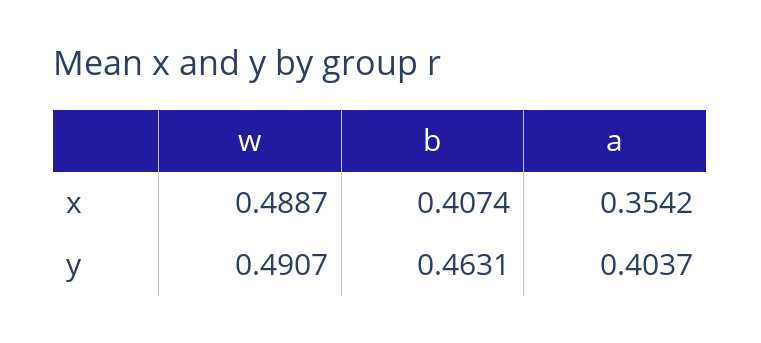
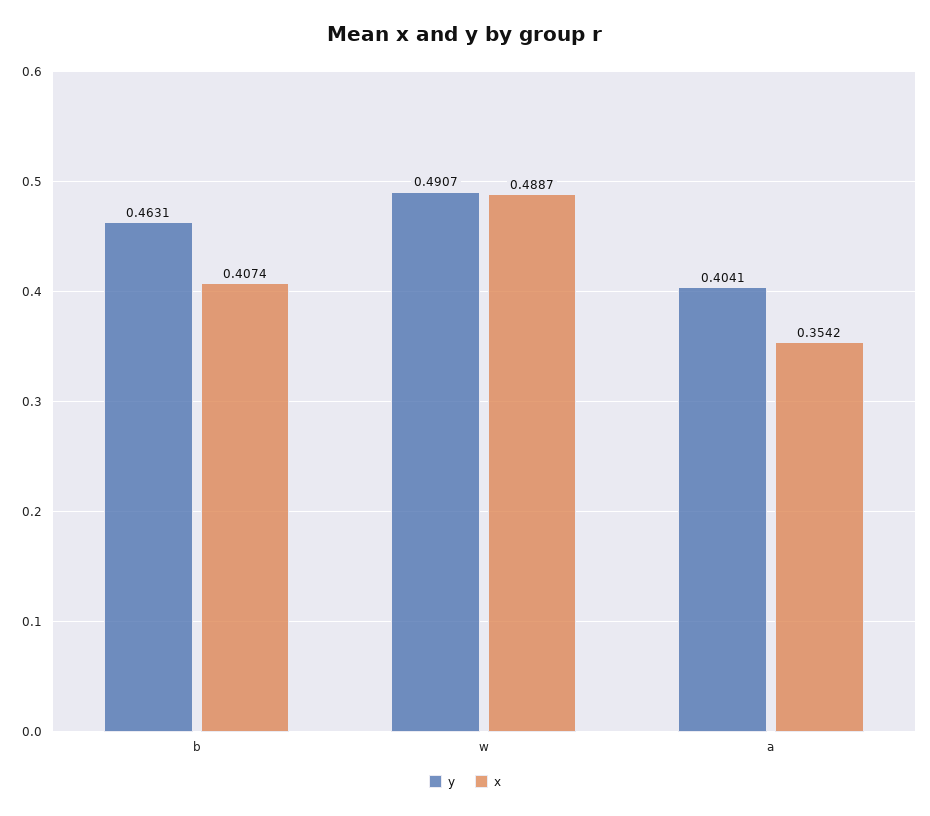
  {
    "x": {
      "w": 0.4887,
      "b": 0.4074,
      "a": 0.3542
    },
    "y": {
      "w": 0.4907,
      "b": 0.4631,
-     "a": 0.4037
+     "a": 0.4041
    }
  }

